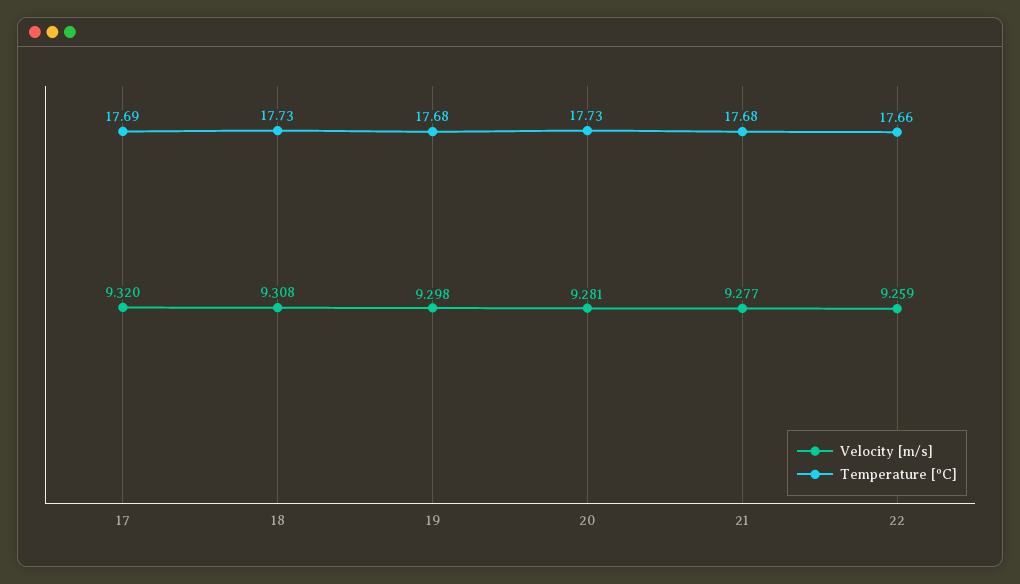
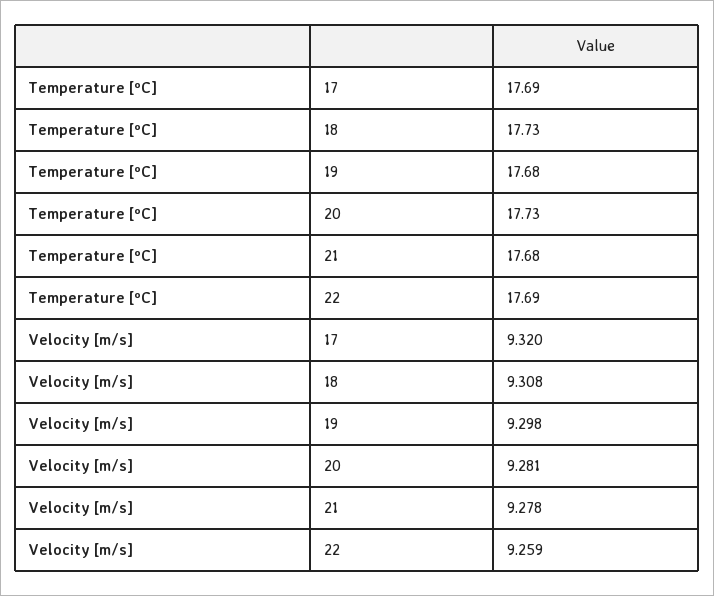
  {
    "Velocity [m/s]": {
      "17": 9.32,
      "18": 9.308,
      "19": 9.298,
      "20": 9.281,
-     "21": 9.277,
+     "21": 9.278,
      "22": 9.259
    },
    "Temperature [ºC]": {
      "17": 17.69,
      "18": 17.73,
      "19": 17.68,
      "20": 17.73,
      "21": 17.68,
-     "22": 17.66
+     "22": 17.69
    }
  }

